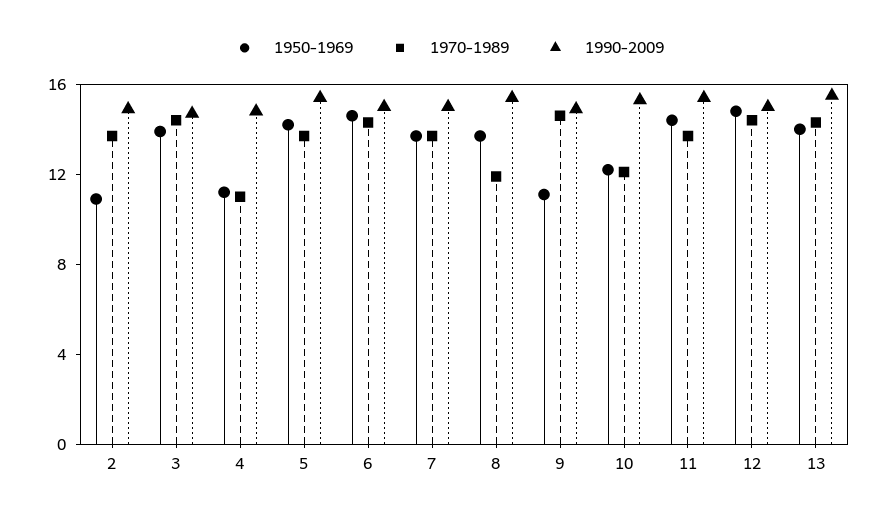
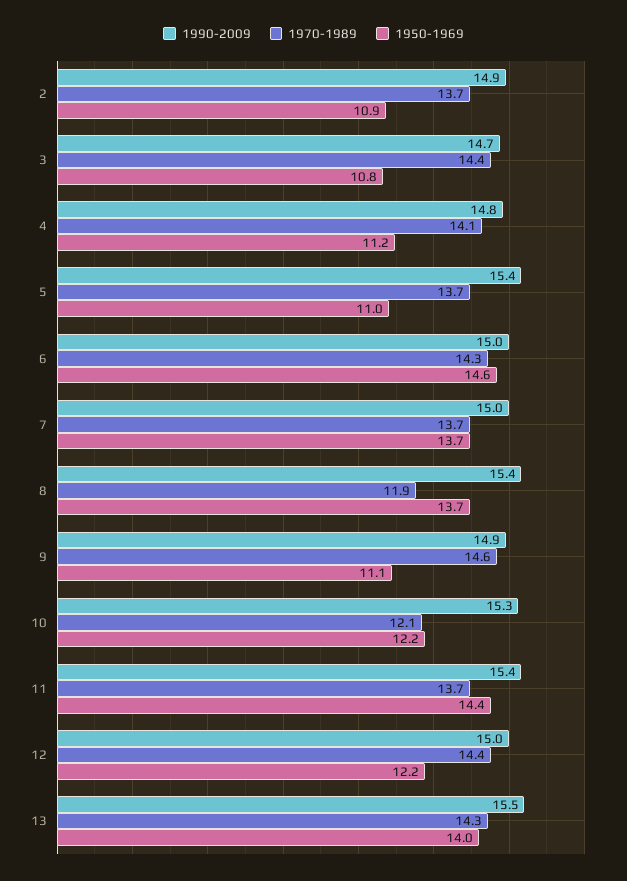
  {
    "1950-1969": {
      "2": 10.9,
-     "3": 14,
+     "3": 10.8,
      "4": 11.2,
-     "5": 14,
+     "5": 11,
      "6": 14.6,
      "7": 13.7,
      "8": 13.7,
      "9": 11.1,
      "10": 12.2,
      "11": 14.4,
-     "12": 15,
+     "12": 12.2,
      "13": 14
    },
    "1970-1989": {
      "2": 13.7,
      "3": 14.4,
-     "4": 11,
+     "4": 14.1,
      "5": 13.7,
      "6": 14.3,
      "7": 13.7,
      "8": 11.9,
      "9": 14.6,
      "10": 12.1,
      "11": 13.7,
      "12": 14.4,
      "13": 14.3
    },
    "1990-2009": {
      "2": 14.9,
      "3": 14.7,
      "4": 14.8,
      "5": 15.4,
      "6": 15,
      "7": 15,
      "8": 15.4,
      "9": 14.9,
      "10": 15.3,
      "11": 15.4,
      "12": 15,
      "13": 15.5
    }
  }

